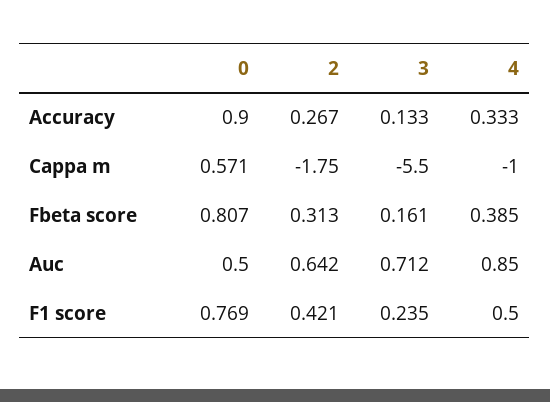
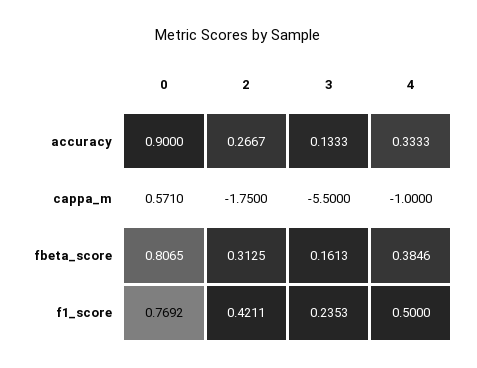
  {
    "0": {
      "Accuracy": 0.9,
      "Cappa m": 0.571,
      "Fbeta score": 0.8065,
-     "Auc": 0.5,
      "F1 score": 0.7692
    },
    "2": {
      "Accuracy": 0.2667,
      "Cappa m": -1.75,
      "Fbeta score": 0.3125,
-     "Auc": 0.642,
      "F1 score": 0.4211
    },
    "3": {
      "Accuracy": 0.1333,
      "Cappa m": -5.5,
      "Fbeta score": 0.1613,
-     "Auc": 0.712,
      "F1 score": 0.2353
    },
    "4": {
      "Accuracy": 0.3333,
      "Cappa m": -1,
      "Fbeta score": 0.3846,
-     "Auc": 0.85,
      "F1 score": 0.5
    }
  }

